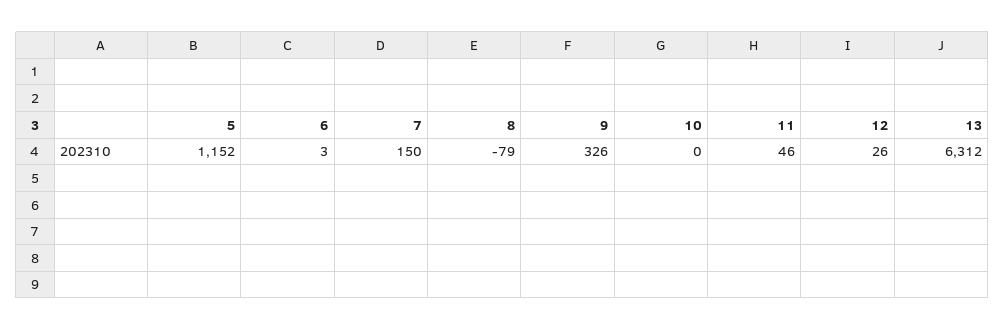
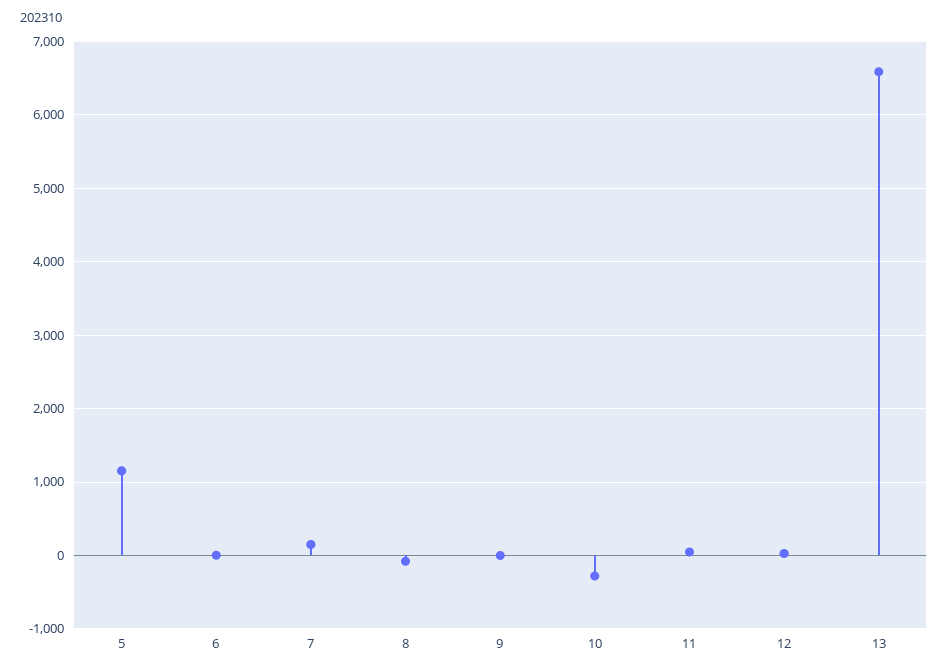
  {
    "5": 1152,
    "6": 3,
    "7": 150,
    "8": -79,
-   "9": 326,
+   "9": 0,
-   "10": 0,
+   "10": -300,
    "11": 46,
    "12": 26,
-   "13": 6312
+   "13": 6600
  }

